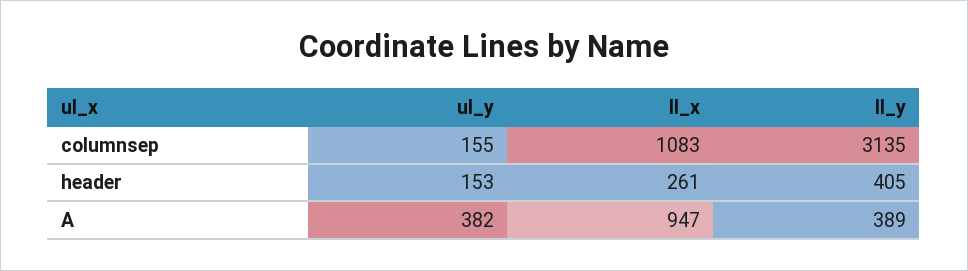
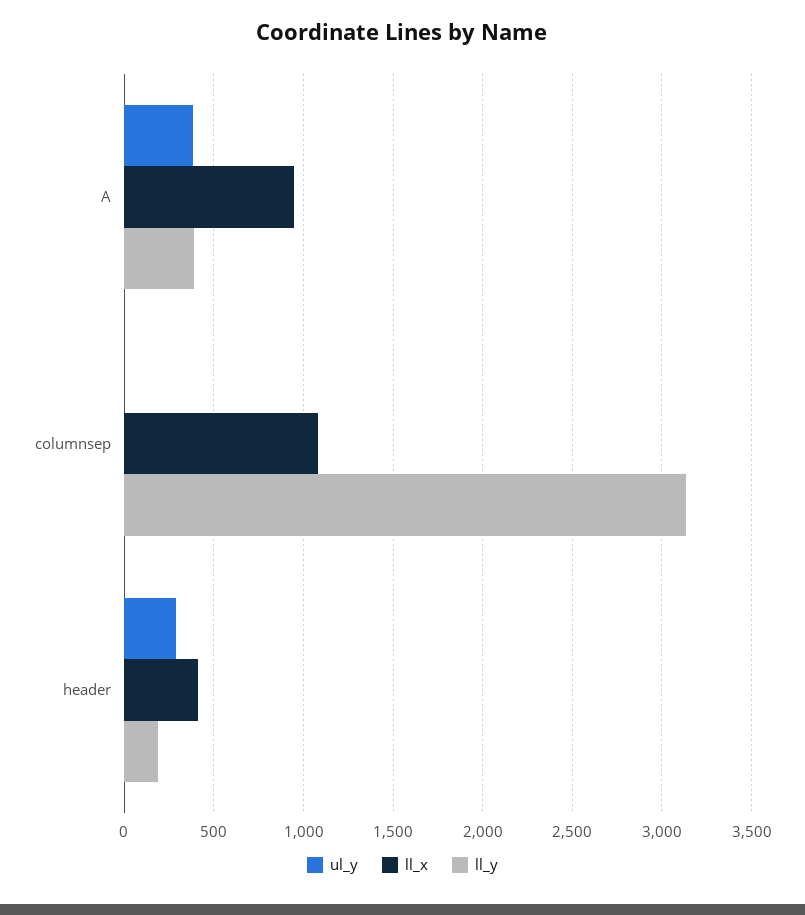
  {
    "ul_y": {
-     "columnsep": 155,
+     "columnsep": 0,
-     "header": 153,
+     "header": 300,
      "A": 382
    },
    "ll_x": {
      "columnsep": 1083,
-     "header": 261,
+     "header": 400,
      "A": 947
    },
    "ll_y": {
      "columnsep": 3135,
-     "header": 405,
+     "header": 200,
      "A": 389
    }
  }

